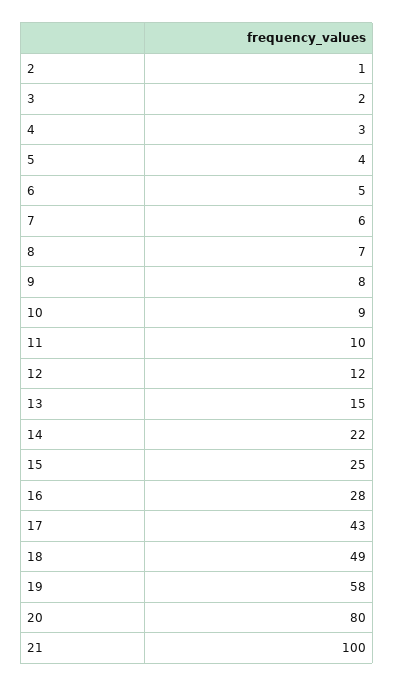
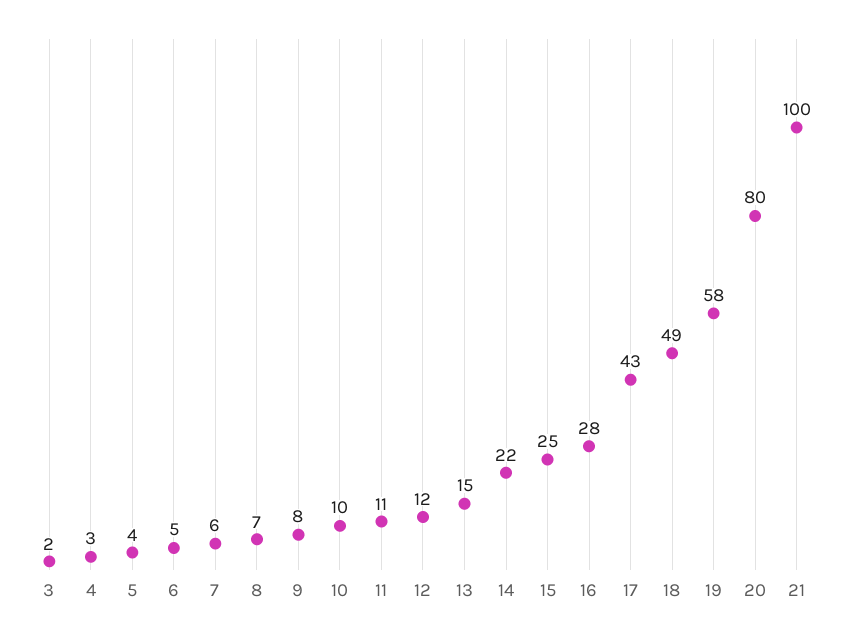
  {
-   "2": 1,
    "3": 2,
    "4": 3,
    "5": 4,
    "6": 5,
    "7": 6,
    "8": 7,
    "9": 8,
-   "10": 9,
+   "10": 10,
-   "11": 10,
+   "11": 11,
    "12": 12,
    "13": 15,
    "14": 22,
    "15": 25,
    "16": 28,
    "17": 43,
    "18": 49,
    "19": 58,
    "20": 80,
    "21": 100
  }

